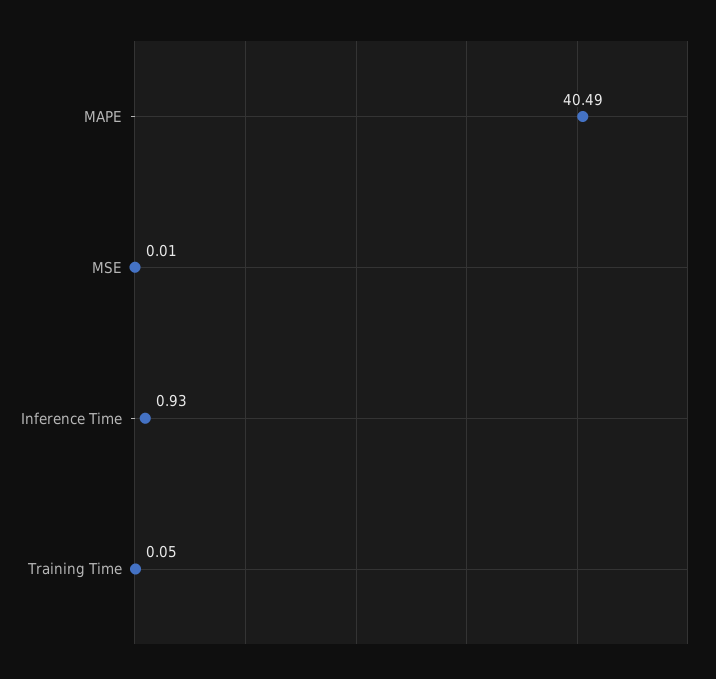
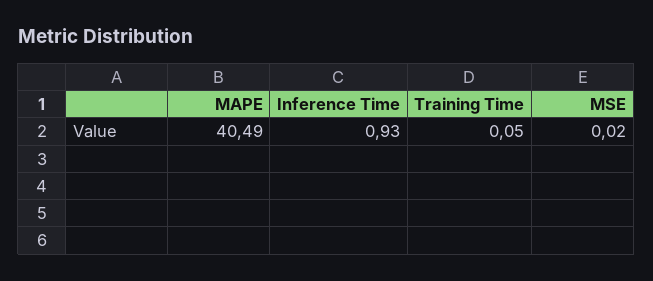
  {
    "MAPE": 40.49,
-   "MSE": 0.01,
+   "MSE": 0.02,
    "Inference Time": 0.93,
    "Training Time": 0.05
  }

